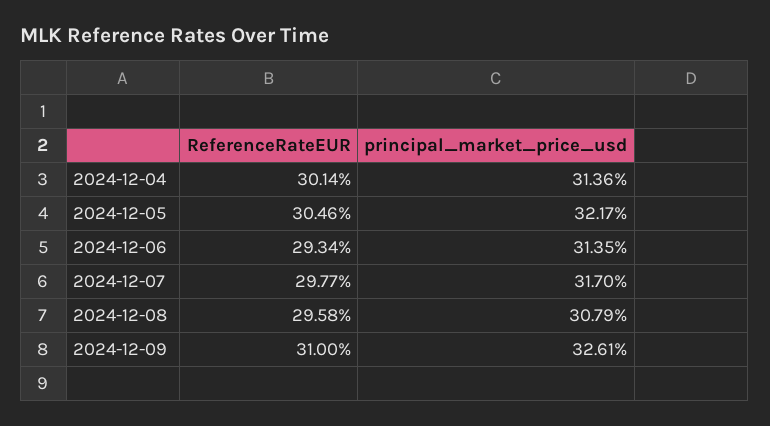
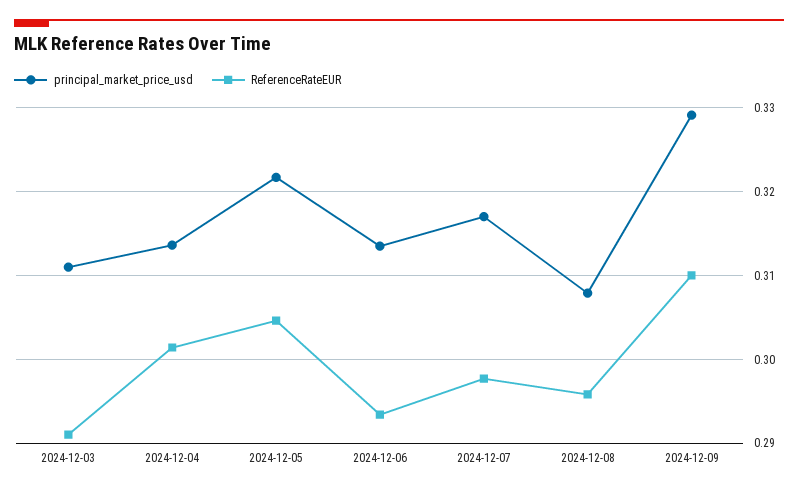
  {
    "ReferenceRateEUR": {
      "2024-12-04": 0.3014,
      "2024-12-05": 0.3046,
      "2024-12-06": 0.2934,
      "2024-12-07": 0.2977,
      "2024-12-08": 0.2958,
-     "2024-12-09": 0.31
+     "2024-12-09": 0.31,
+     "2024-12-03": 0.291
    },
    "principal_market_price_usd": {
      "2024-12-04": 0.3136,
      "2024-12-05": 0.3217,
      "2024-12-06": 0.3135,
      "2024-12-07": 0.317,
      "2024-12-08": 0.3079,
-     "2024-12-09": 0.3261
+     "2024-12-09": 0.329,
+     "2024-12-03": 0.311
    }
  }

